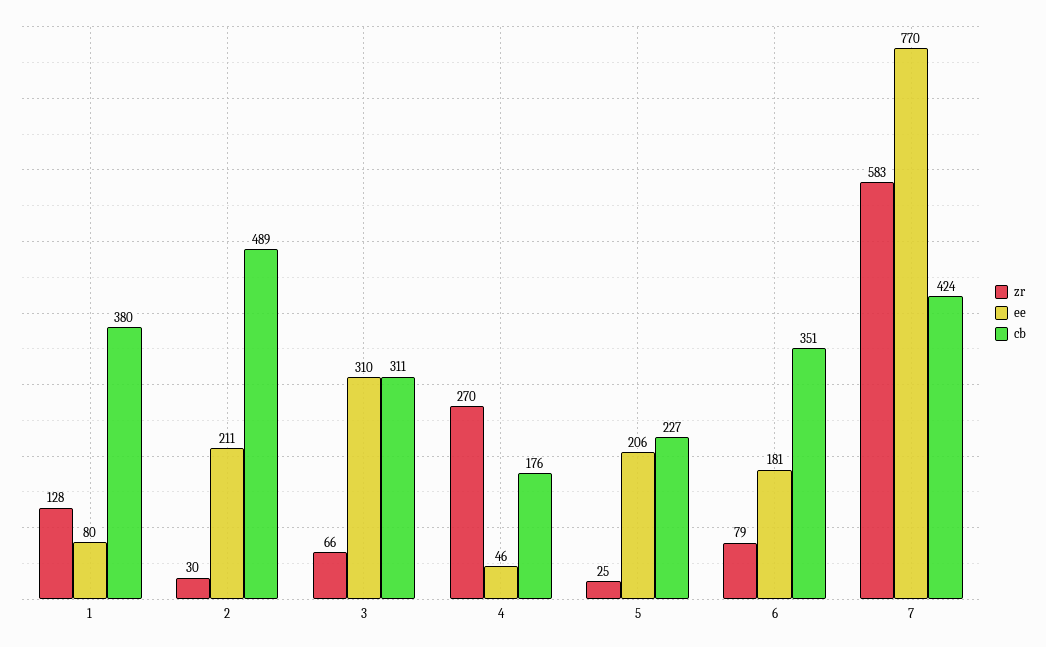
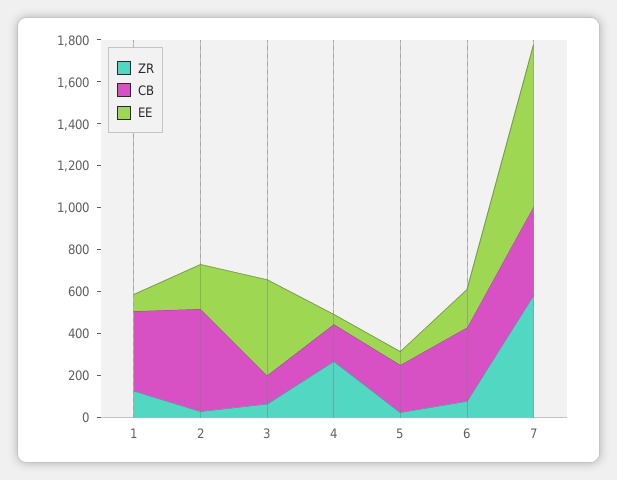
  {
    "zr": {
      "1": 128,
      "2": 30,
      "3": 66,
      "4": 270,
      "5": 25,
      "6": 79,
      "7": 583
    },
    "ee": {
      "1": 80,
      "2": 211,
-     "3": 310,
+     "3": 450,
      "4": 46,
-     "5": 206,
+     "5": 50,
      "6": 181,
      "7": 770
    },
    "cb": {
      "1": 380,
      "2": 489,
-     "3": 311,
+     "3": 150,
      "4": 176,
      "5": 227,
      "6": 351,
      "7": 424
    }
  }

